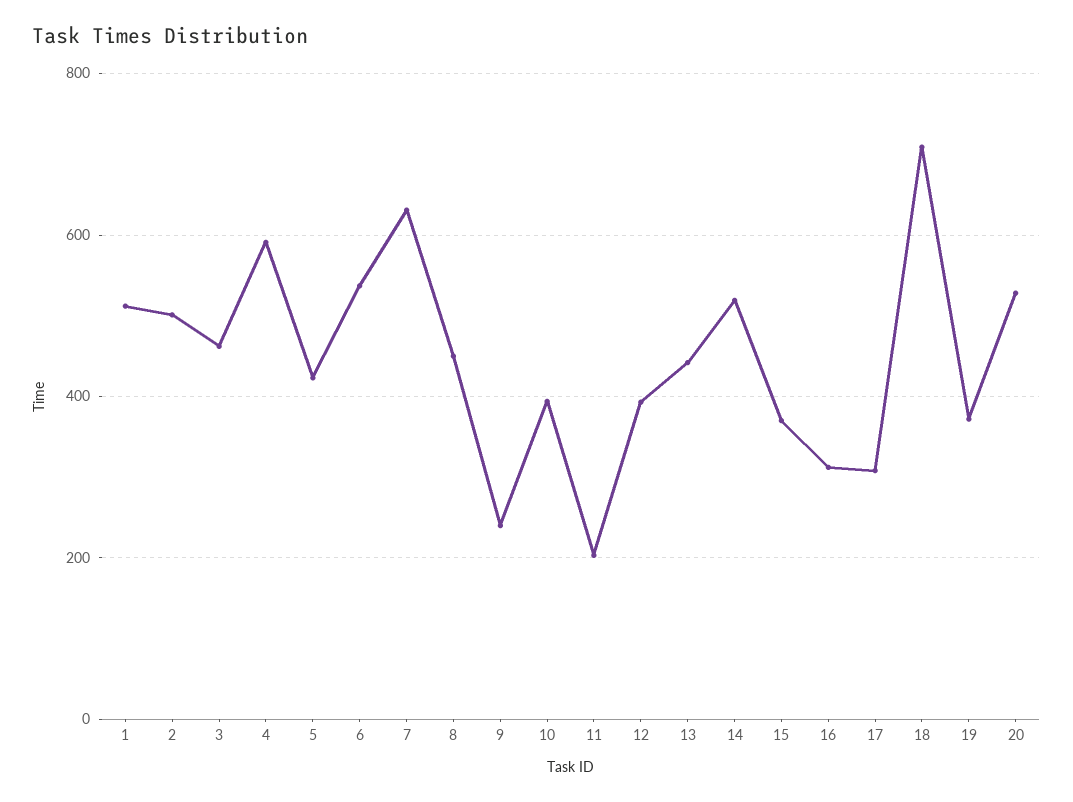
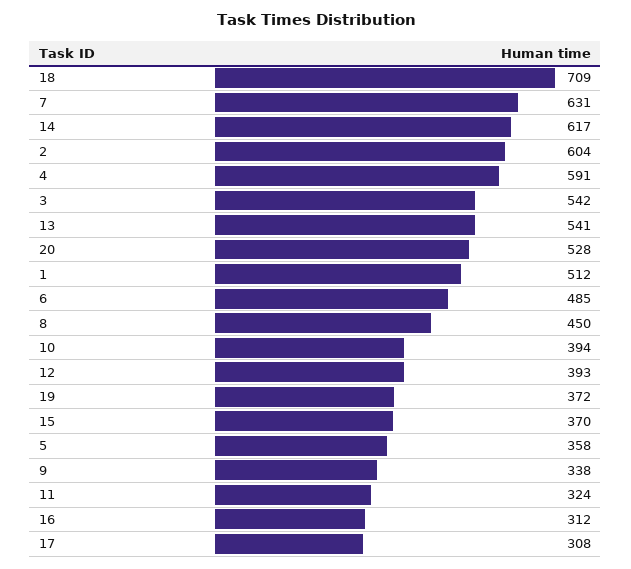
  {
    "1": 512,
-   "2": 500,
+   "2": 604,
-   "3": 460,
+   "3": 542,
    "4": 591,
-   "5": 420,
+   "5": 358,
-   "6": 540,
+   "6": 485,
    "7": 631,
    "8": 450,
-   "9": 240,
+   "9": 338,
    "10": 394,
-   "11": 200,
+   "11": 324,
    "12": 393,
-   "13": 440,
+   "13": 541,
-   "14": 520,
+   "14": 617,
    "15": 370,
    "16": 312,
    "17": 308,
    "18": 709,
    "19": 372,
    "20": 528
  }

